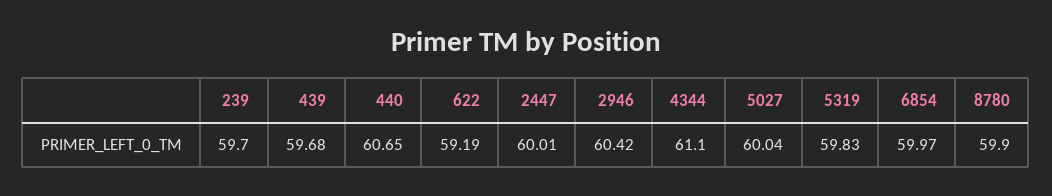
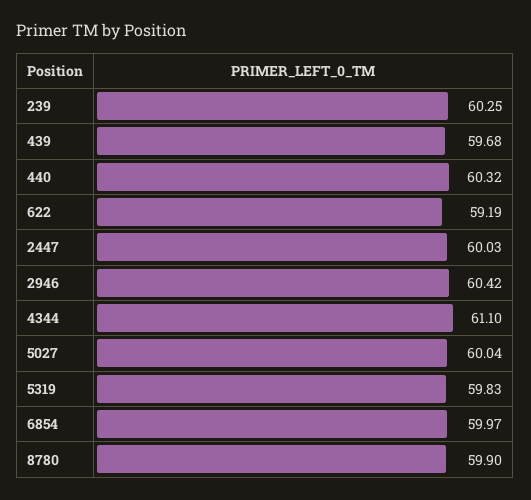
  {
-   "239": 59.7,
+   "239": 60.25,
    "439": 59.68,
-   "440": 60.65,
+   "440": 60.32,
    "622": 59.19,
-   "2447": 60.01,
+   "2447": 60.03,
    "2946": 60.42,
    "4344": 61.1,
    "5027": 60.04,
    "5319": 59.83,
    "6854": 59.97,
    "8780": 59.9
  }

